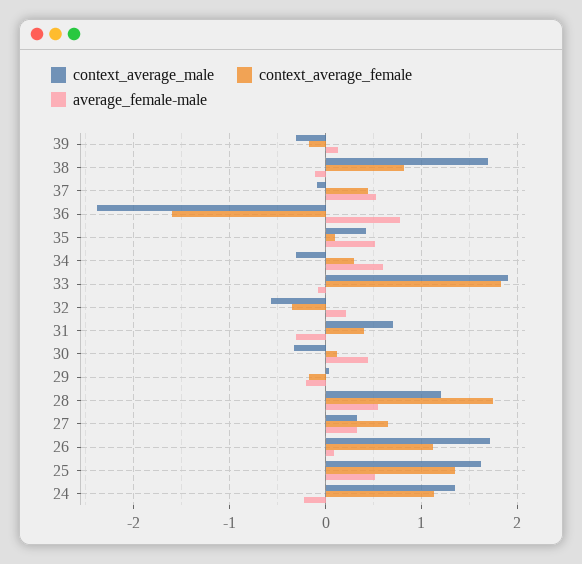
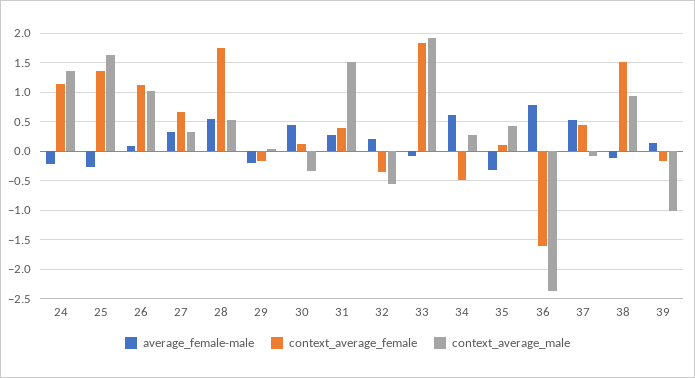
  {
    "context_average_male": {
-     "39": -0.3,
+     "39": -1,
-     "38": 1.7,
+     "38": 1,
      "37": -0.1,
      "36": -2.4,
      "35": 0.4,
-     "34": -0.3,
+     "34": 0.25,
      "33": 1.9,
      "32": -0.6,
-     "31": 0.7,
+     "31": 1.5,
      "30": -0.3,
      "29": 0,
-     "28": 1.2,
+     "28": 0.5,
      "27": 0.3,
-     "26": 1.7,
+     "26": 1,
      "25": 1.6,
      "24": 1.3
    },
    "context_average_female": {
      "39": -0.2,
-     "38": 0.8,
+     "38": 1.5,
      "37": 0.4,
      "36": -1.6,
      "35": 0.1,
-     "34": 0.3,
+     "34": -0.5,
      "33": 1.8,
      "32": -0.4,
      "31": 0.4,
      "30": 0.1,
      "29": -0.2,
      "28": 1.7,
      "27": 0.7,
      "26": 1.1,
      "25": 1.4,
      "24": 1.1
    },
    "average_female-male": {
      "39": 0.1,
      "38": -0.1,
      "37": 0.5,
      "36": 0.8,
-     "35": 0.5,
+     "35": -0.25,
      "34": 0.6,
      "33": -0.1,
      "32": 0.2,
-     "31": -0.3,
+     "31": 0.25,
      "30": 0.4,
      "29": -0.2,
      "28": 0.5,
      "27": 0.3,
      "26": 0.1,
-     "25": 0.5,
+     "25": -0.25,
      "24": -0.2
    }
  }

